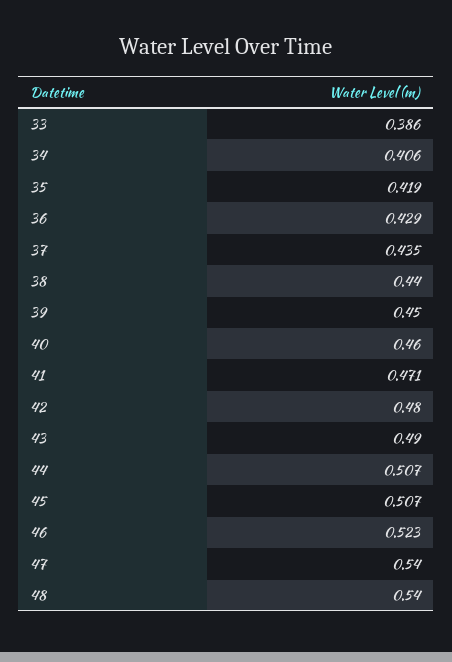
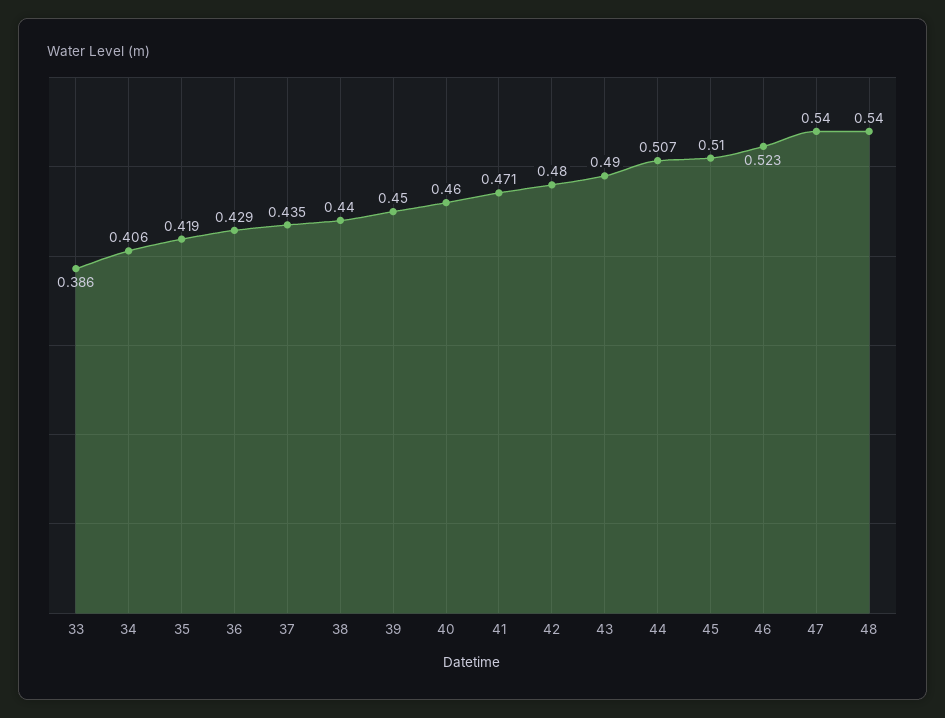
  {
    "33": 0.386,
    "34": 0.406,
    "35": 0.419,
    "36": 0.429,
    "37": 0.435,
    "38": 0.44,
    "39": 0.45,
    "40": 0.46,
    "41": 0.471,
    "42": 0.48,
    "43": 0.49,
    "44": 0.507,
-   "45": 0.507,
+   "45": 0.51,
    "46": 0.523,
    "47": 0.54,
    "48": 0.54
  }

